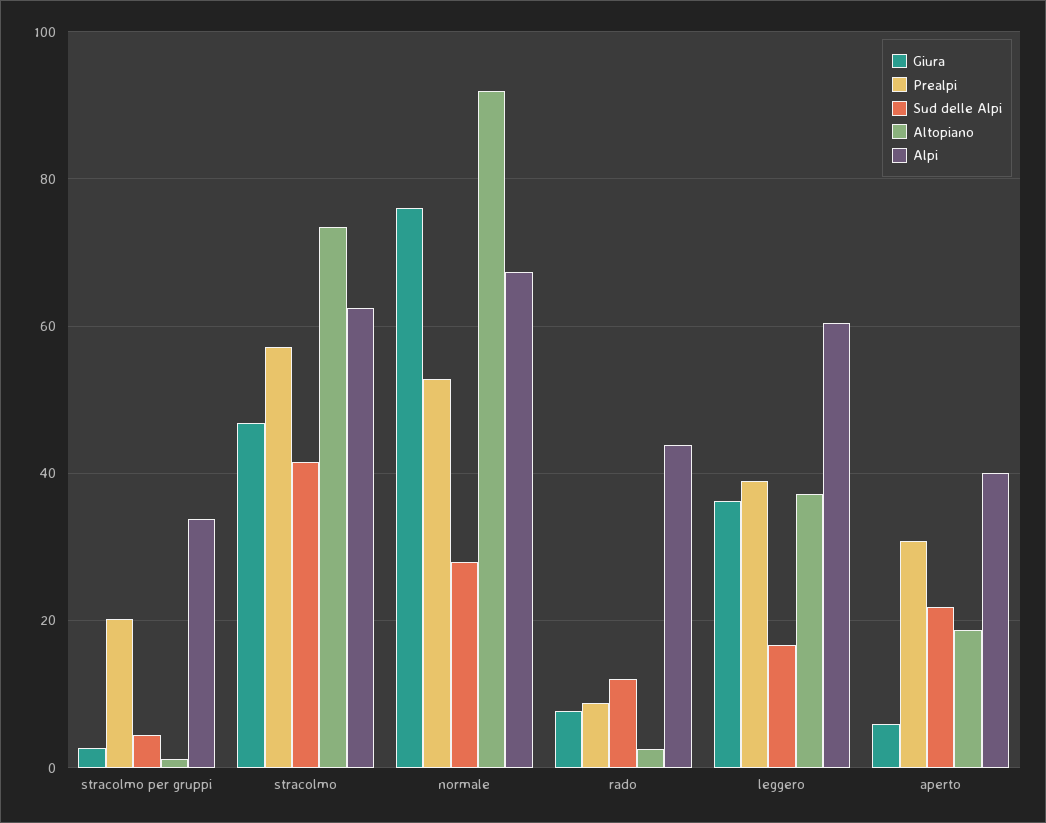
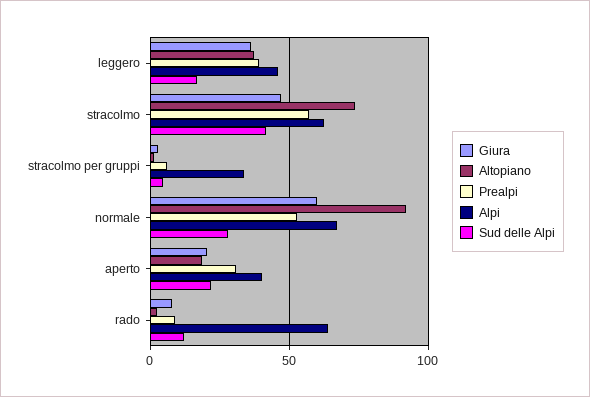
  {
    "Giura": {
      "stracolmo per gruppi": 2,
      "stracolmo": 46,
-     "normale": 76,
+     "normale": 60,
      "rado": 8,
      "leggero": 36,
-     "aperto": 6
+     "aperto": 20
    },
    "Prealpi": {
-     "stracolmo per gruppi": 20,
+     "stracolmo per gruppi": 5,
      "stracolmo": 58,
      "normale": 52,
      "rado": 8,
      "leggero": 40,
      "aperto": 30
    },
    "Sud delle Alpi": {
      "stracolmo per gruppi": 4,
      "stracolmo": 42,
      "normale": 28,
      "rado": 12,
      "leggero": 16,
      "aperto": 22
    },
    "Altopiano": {
      "stracolmo per gruppi": 2,
      "stracolmo": 74,
      "normale": 92,
      "rado": 2,
      "leggero": 38,
      "aperto": 18
    },
    "Alpi": {
      "stracolmo per gruppi": 34,
      "stracolmo": 62,
      "normale": 68,
-     "rado": 44,
+     "rado": 65,
-     "leggero": 60,
+     "leggero": 45,
      "aperto": 40
    }
  }

